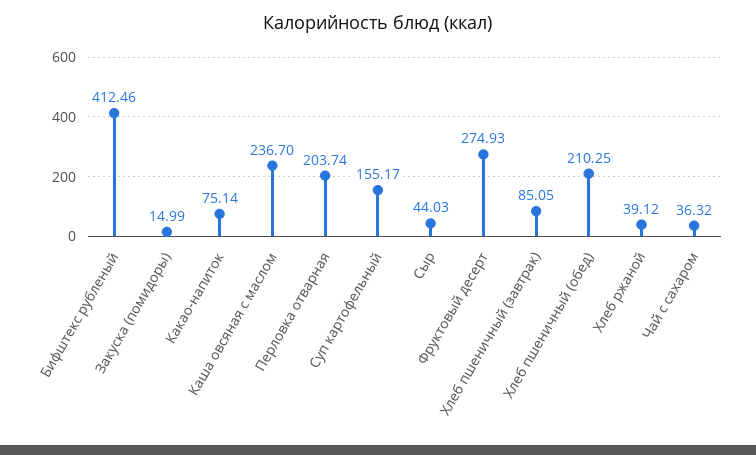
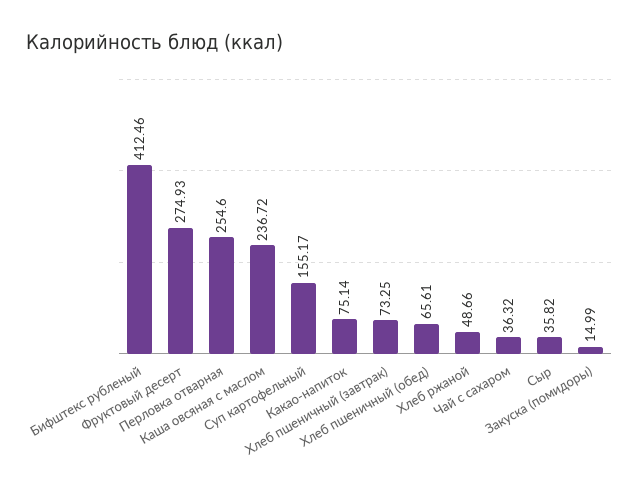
  {
    "Бифштекс рубленый": 412.46,
    "Закуска (помидоры)": 14.99,
    "Какао-напиток": 75.14,
-   "Каша овсяная с маслом": 236.7,
+   "Каша овсяная с маслом": 236.72,
-   "Перловка отварная": 203.74,
+   "Перловка отварная": 254.6,
    "Суп картофельный": 155.17,
-   "Сыр": 44.03,
+   "Сыр": 35.82,
    "Фруктовый десерт": 274.93,
-   "Хлеб пшеничный (завтрак)": 85.05,
+   "Хлеб пшеничный (завтрак)": 73.25,
-   "Хлеб пшеничный (обед)": 210.25,
+   "Хлеб пшеничный (обед)": 65.61,
-   "Хлеб ржаной": 39.12,
+   "Хлеб ржаной": 48.66,
    "Чай с сахаром": 36.32
  }

